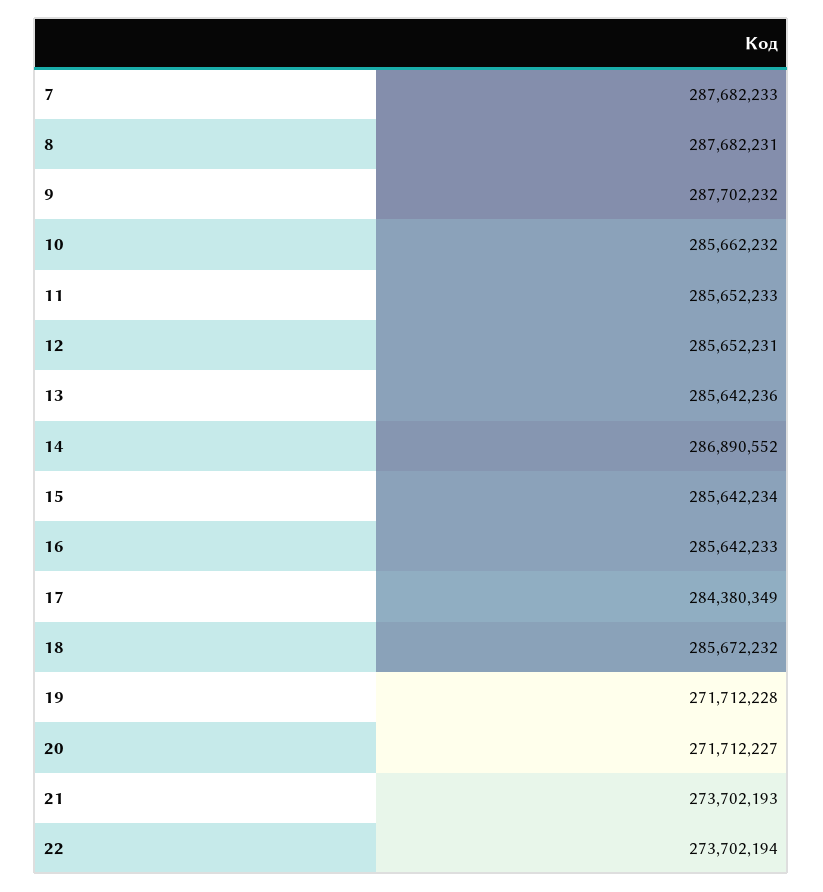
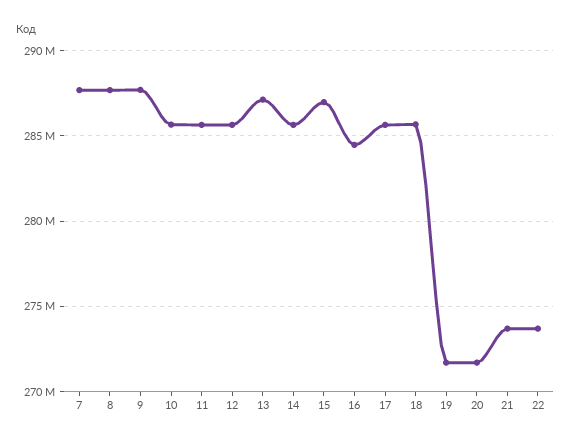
  {
    "7": 287682233,
    "8": 287682231,
    "9": 287702232,
    "10": 285662232,
    "11": 285652233,
    "12": 285652231,
-   "13": 285642236,
+   "13": 287000000,
-   "14": 286890552,
+   "14": 285500000,
-   "15": 285642234,
+   "15": 287000000,
-   "16": 285642233,
+   "16": 284500000,
-   "17": 284380349,
+   "17": 285500000,
    "18": 285672232,
    "19": 271712228,
    "20": 271712227,
    "21": 273702193,
    "22": 273702194
  }

